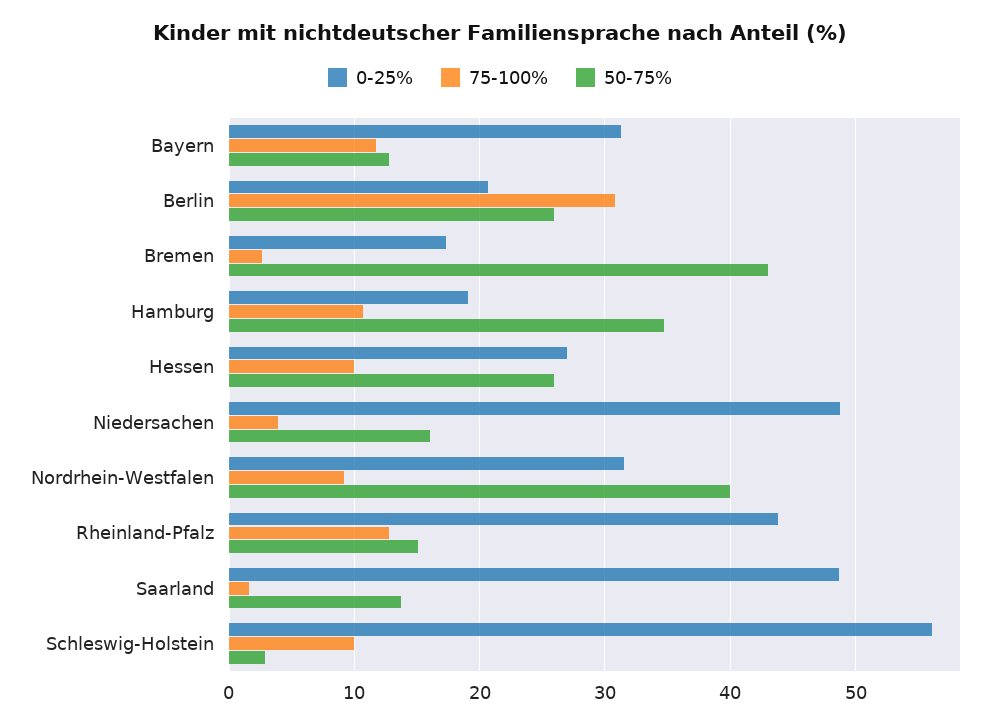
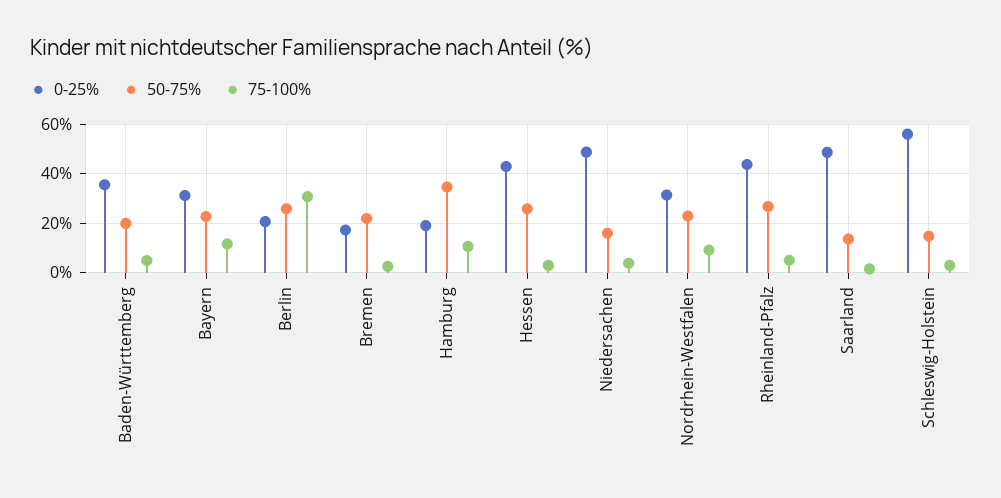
  {
    "0-25%": {
      "Bayern": 31,
      "Berlin": 21,
      "Bremen": 17,
      "Hamburg": 19,
-     "Hessen": 27,
+     "Hessen": 42.5,
      "Niedersachen": 49,
      "Nordrhein-Westfalen": 32,
      "Rheinland-Pfalz": 44,
      "Saarland": 49,
-     "Schleswig-Holstein": 56
+     "Schleswig-Holstein": 56,
+     "Baden-Württemberg": 35
    },
    "75-100%": {
      "Bayern": 12,
      "Berlin": 31,
      "Bremen": 3,
      "Hamburg": 11,
-     "Hessen": 10,
+     "Hessen": 2.5,
      "Niedersachen": 4,
      "Nordrhein-Westfalen": 9,
-     "Rheinland-Pfalz": 13,
+     "Rheinland-Pfalz": 5,
      "Saarland": 2,
-     "Schleswig-Holstein": 10
+     "Schleswig-Holstein": 2.5,
+     "Baden-Württemberg": 5
    },
    "50-75%": {
-     "Bayern": 13,
+     "Bayern": 22.5,
      "Berlin": 26,
-     "Bremen": 43,
+     "Bremen": 22.5,
      "Hamburg": 35,
      "Hessen": 26,
      "Niedersachen": 16,
-     "Nordrhein-Westfalen": 40,
+     "Nordrhein-Westfalen": 22.5,
-     "Rheinland-Pfalz": 15,
+     "Rheinland-Pfalz": 27.5,
      "Saarland": 14,
-     "Schleswig-Holstein": 3
+     "Schleswig-Holstein": 15,
+     "Baden-Württemberg": 20
    }
  }

